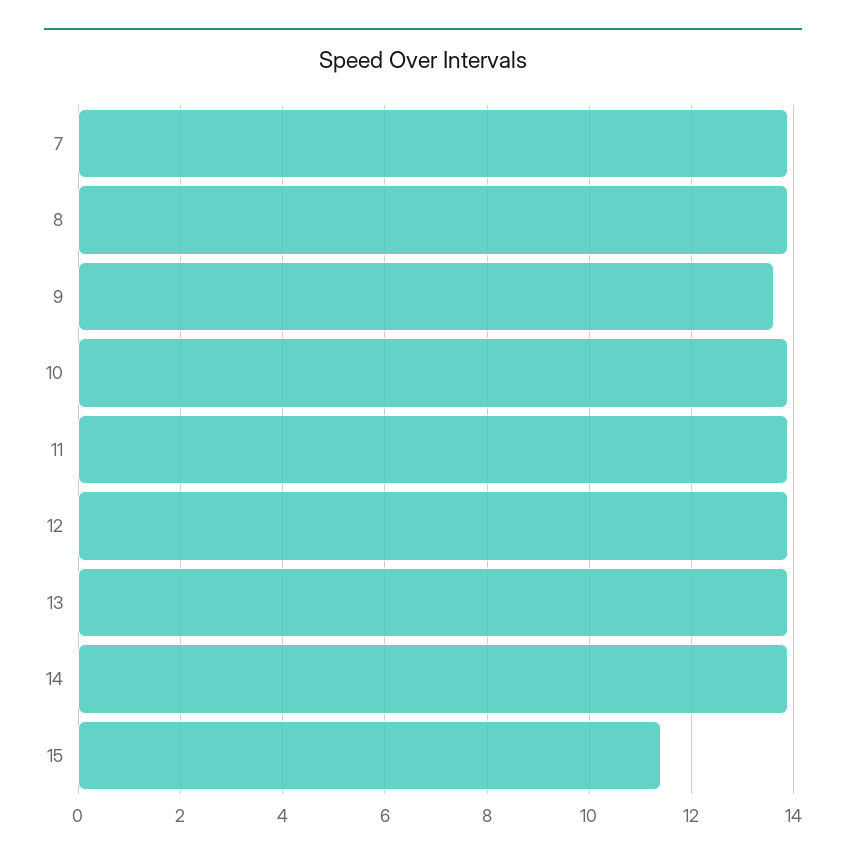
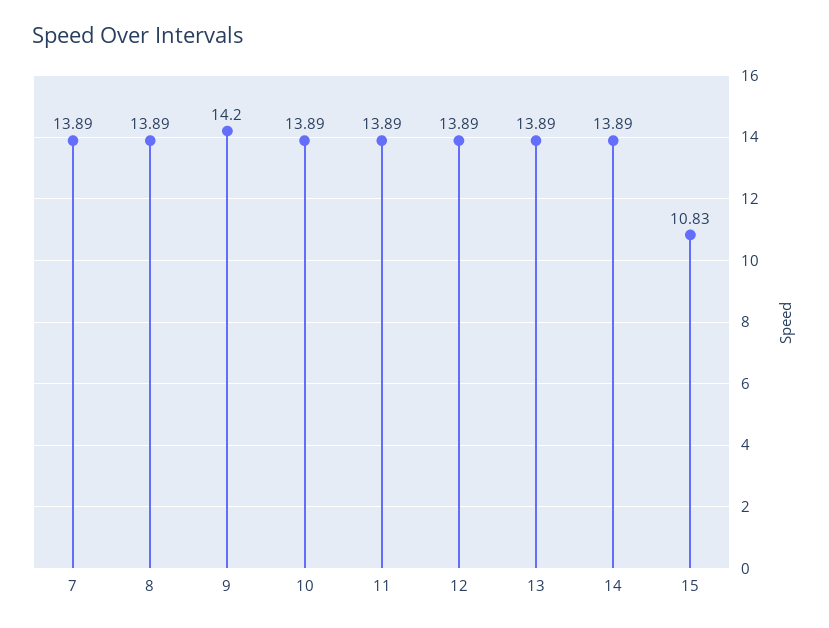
  {
    "7": 13.89,
    "8": 13.89,
-   "9": 13.6,
+   "9": 14.2,
    "10": 13.89,
    "11": 13.89,
    "12": 13.89,
    "13": 13.89,
    "14": 13.89,
-   "15": 11.4
+   "15": 10.83
  }

